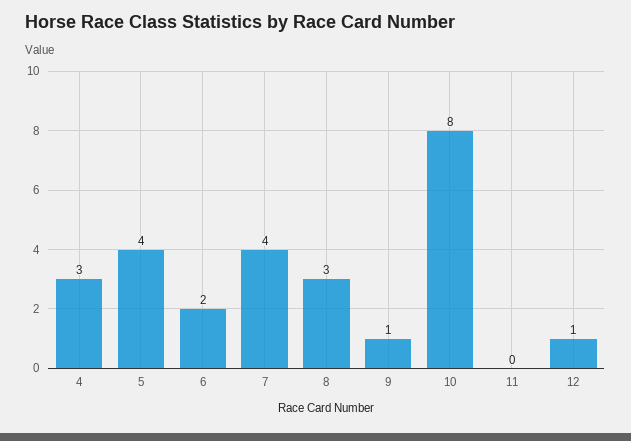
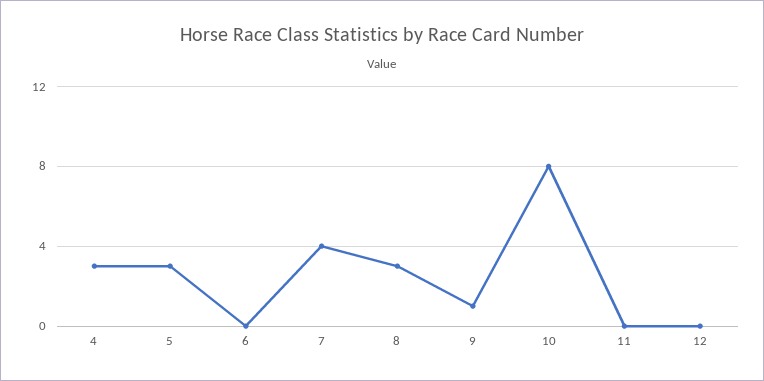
  {
    "4": 3,
-   "5": 4,
+   "5": 3,
-   "6": 2,
+   "6": 0,
    "7": 4,
    "8": 3,
    "9": 1,
    "10": 8,
    "11": 0,
-   "12": 1
+   "12": 0
  }

